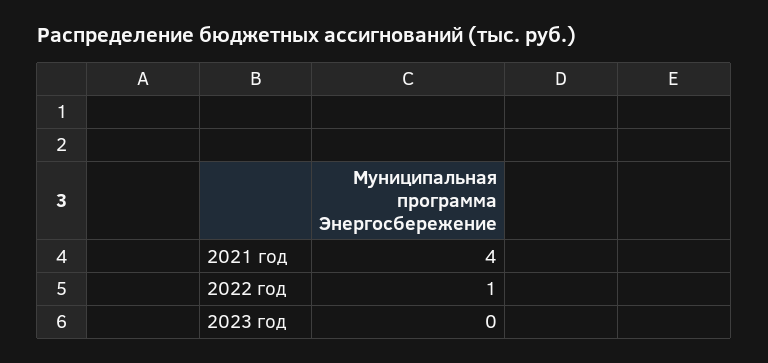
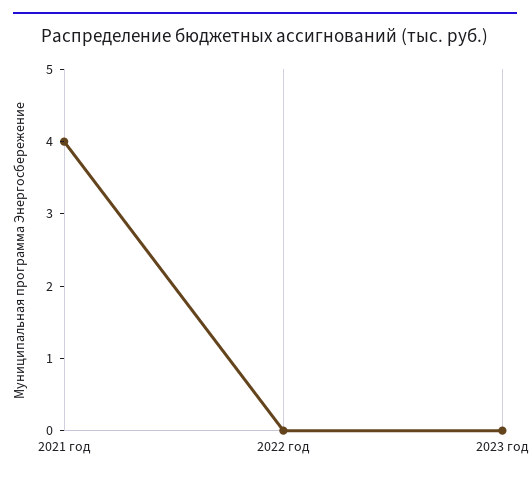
  {
    "2021 год": 4,
-   "2022 год": 1,
+   "2022 год": 0,
    "2023 год": 0
  }

